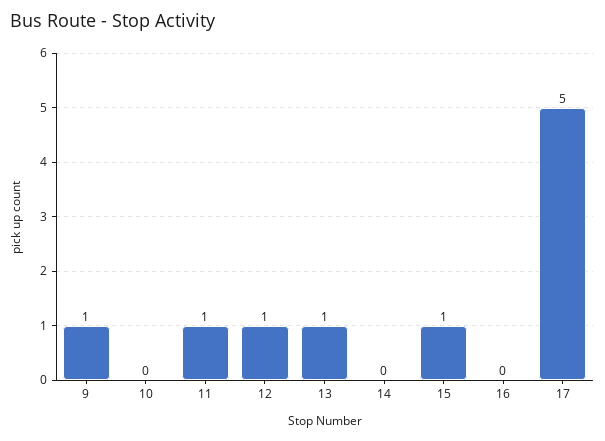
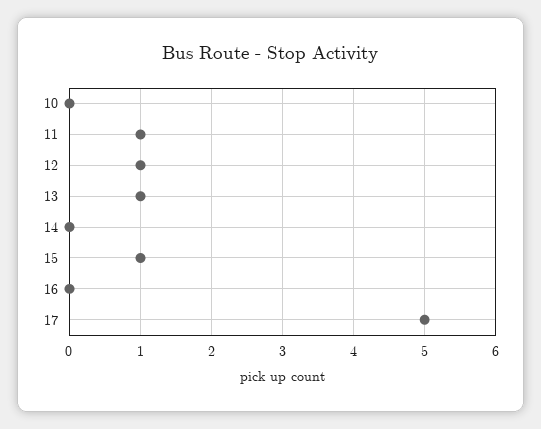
  {
-   "9": 1,
    "10": 0,
    "11": 1,
    "12": 1,
    "13": 1,
    "14": 0,
    "15": 1,
    "16": 0,
    "17": 5
  }

